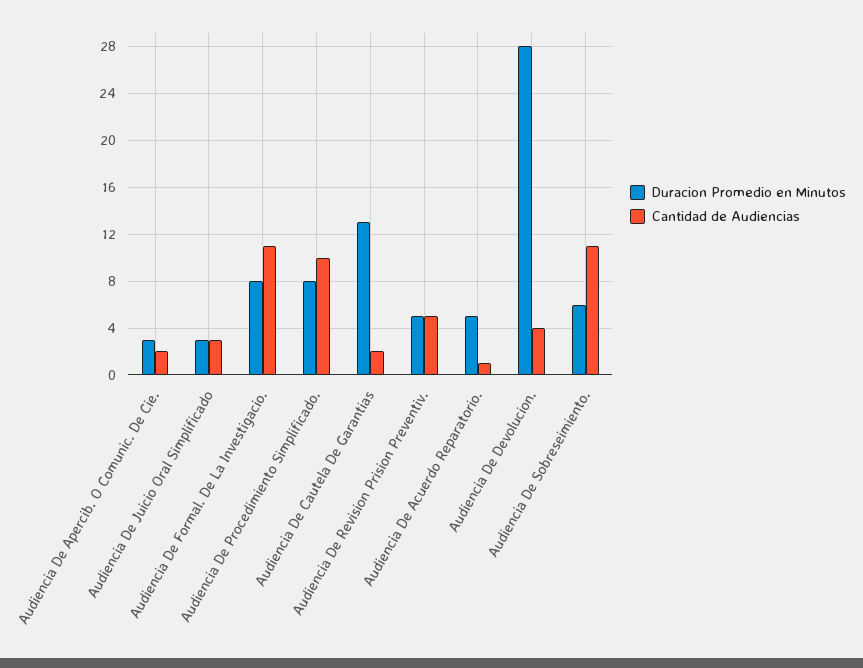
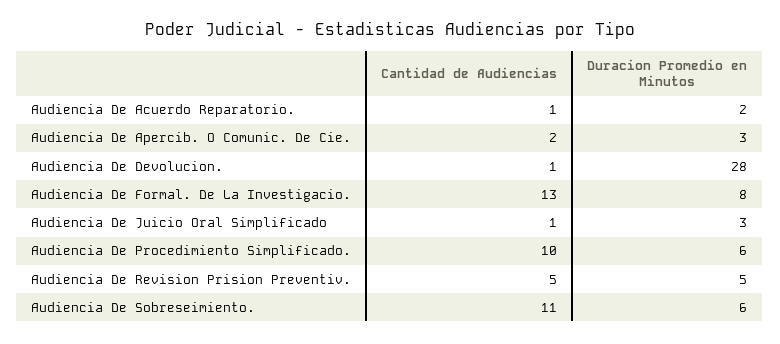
  {
    "Duracion Promedio en Minutos": {
      "Audiencia De Apercib. O Comunic. De Cie.": 3,
      "Audiencia De Juicio Oral Simplificado": 3,
      "Audiencia De Formal. De La Investigacio.": 8,
-     "Audiencia De Procedimiento Simplificado.": 8,
+     "Audiencia De Procedimiento Simplificado.": 6,
-     "Audiencia De Cautela De Garantias": 13,
      "Audiencia De Revision Prision Preventiv.": 5,
-     "Audiencia De Acuerdo Reparatorio.": 5,
+     "Audiencia De Acuerdo Reparatorio.": 2,
      "Audiencia De Devolucion.": 28,
      "Audiencia De Sobreseimiento.": 6
    },
    "Cantidad de Audiencias": {
      "Audiencia De Apercib. O Comunic. De Cie.": 2,
-     "Audiencia De Juicio Oral Simplificado": 3,
+     "Audiencia De Juicio Oral Simplificado": 1,
-     "Audiencia De Formal. De La Investigacio.": 11,
+     "Audiencia De Formal. De La Investigacio.": 13,
      "Audiencia De Procedimiento Simplificado.": 10,
-     "Audiencia De Cautela De Garantias": 2,
      "Audiencia De Revision Prision Preventiv.": 5,
      "Audiencia De Acuerdo Reparatorio.": 1,
-     "Audiencia De Devolucion.": 4,
+     "Audiencia De Devolucion.": 1,
      "Audiencia De Sobreseimiento.": 11
    }
  }

